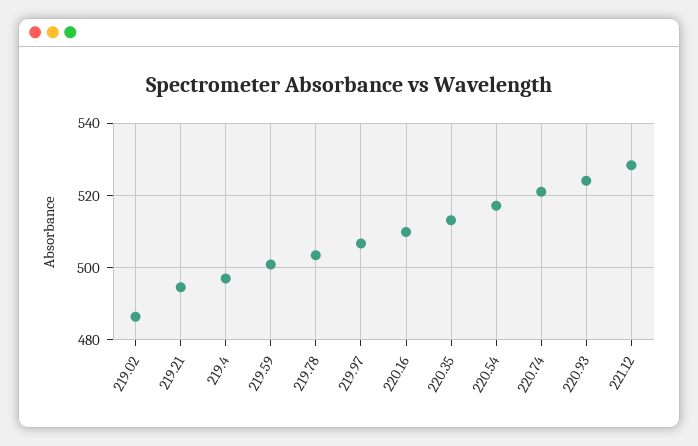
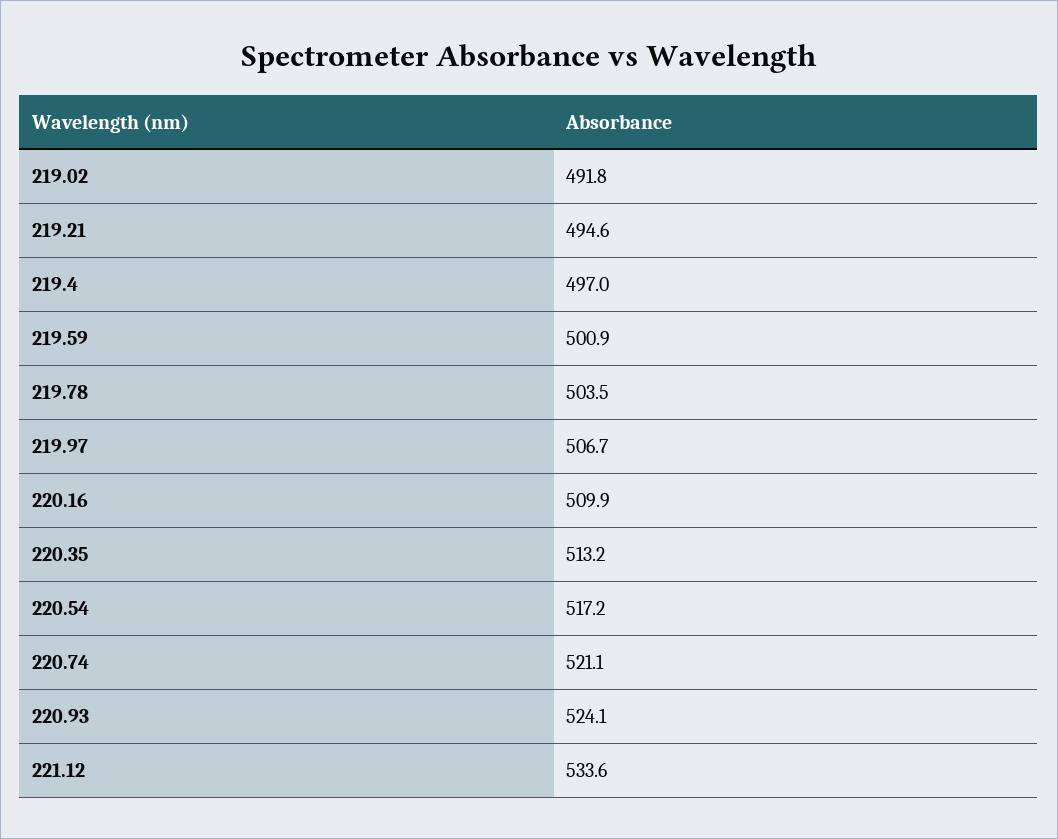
  {
-   "219.02": 486,
+   "219.02": 491.8,
    "219.21": 494.6,
    "219.4": 497,
    "219.59": 500.9,
    "219.78": 503.5,
    "219.97": 506.7,
    "220.16": 509.9,
    "220.35": 513.2,
    "220.54": 517.2,
    "220.74": 521.1,
    "220.93": 524.1,
-   "221.12": 528
+   "221.12": 533.6
  }

